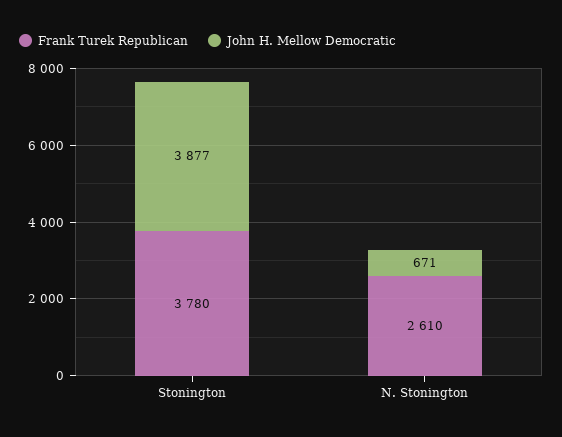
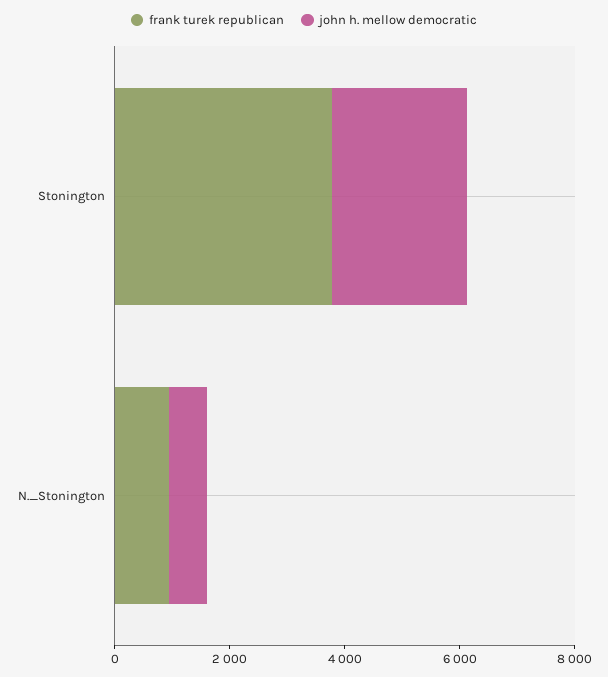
  {
    "Frank Turek Republican": {
      "Stonington": 3780,
-     "N. Stonington": 2610
+     "N. Stonington": 1000
    },
    "John H. Mellow Democratic": {
-     "Stonington": 3877,
+     "Stonington": 2500,
      "N. Stonington": 671
    }
  }

